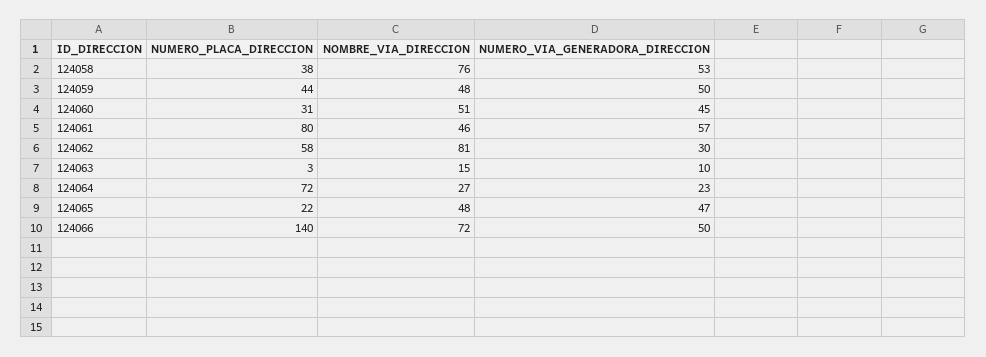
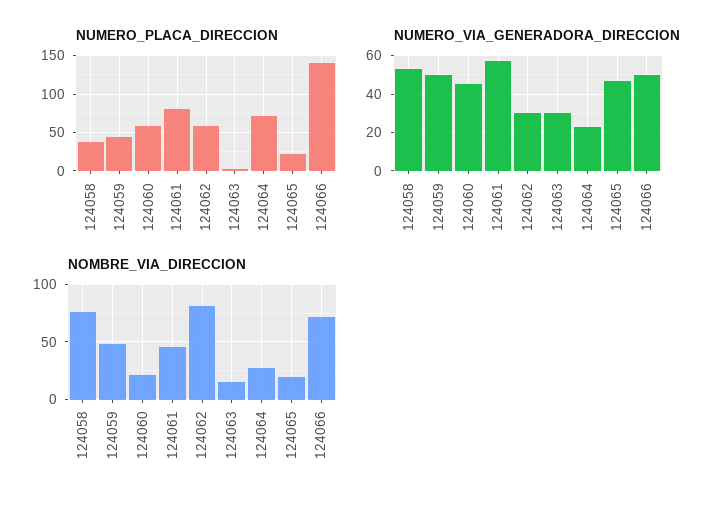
  {
    "NUMERO_PLACA_DIRECCION": {
      "124058": 38,
      "124059": 44,
-     "124060": 31,
+     "124060": 60,
      "124061": 80,
      "124062": 58,
      "124063": 3,
      "124064": 72,
      "124065": 22,
      "124066": 140
    },
    "NOMBRE_VIA_DIRECCION": {
      "124058": 76,
      "124059": 48,
-     "124060": 51,
+     "124060": 20,
      "124061": 46,
      "124062": 81,
      "124063": 15,
      "124064": 27,
-     "124065": 48,
+     "124065": 20,
      "124066": 72
    },
    "NUMERO_VIA_GENERADORA_DIRECCION": {
      "124058": 53,
      "124059": 50,
      "124060": 45,
      "124061": 57,
      "124062": 30,
-     "124063": 10,
+     "124063": 30,
      "124064": 23,
      "124065": 47,
      "124066": 50
    }
  }

